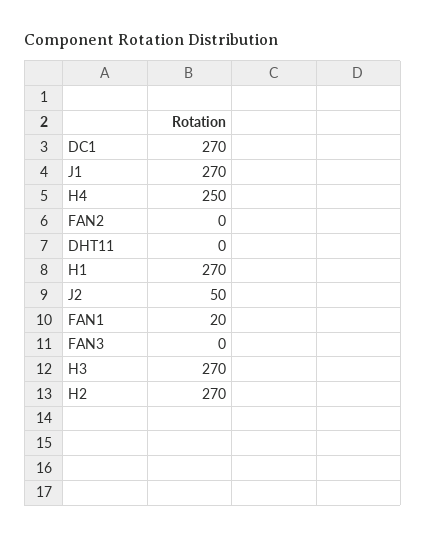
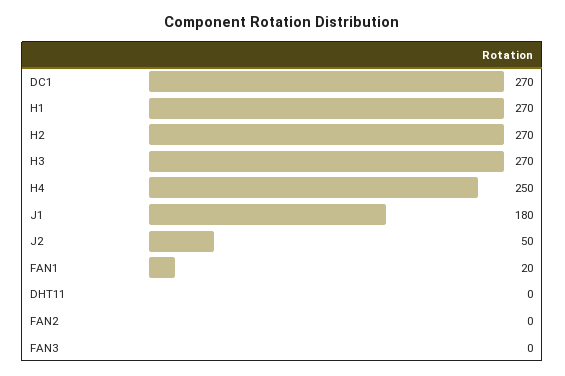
  {
    "DC1": 270,
-   "J1": 270,
+   "J1": 180,
    "H4": 250,
    "FAN2": 0,
    "DHT11": 0,
    "H1": 270,
    "J2": 50,
    "FAN1": 20,
    "FAN3": 0,
    "H3": 270,
    "H2": 270
  }

